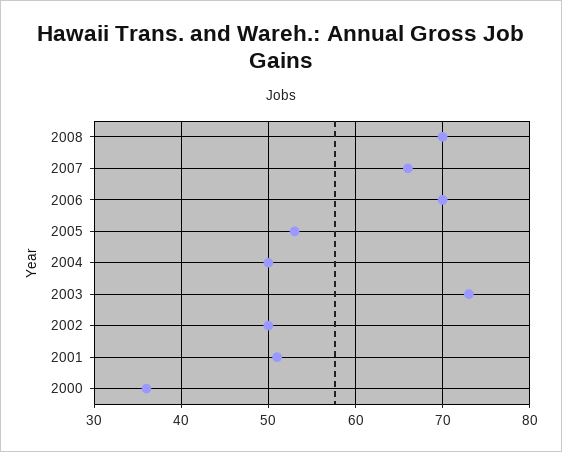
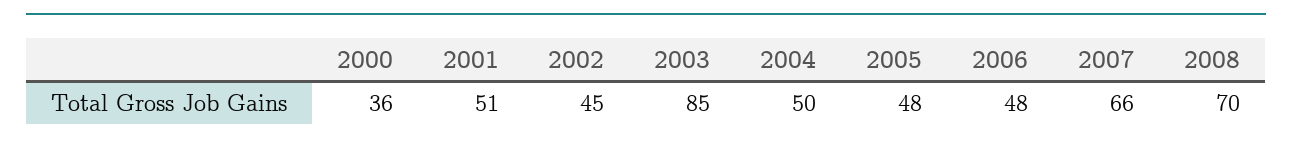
  {
    "2008": 70,
    "2007": 66,
-   "2006": 70,
+   "2006": 48,
-   "2005": 53,
+   "2005": 48,
    "2004": 50,
-   "2003": 73,
+   "2003": 85,
-   "2002": 50,
+   "2002": 45,
    "2001": 51,
    "2000": 36
  }

